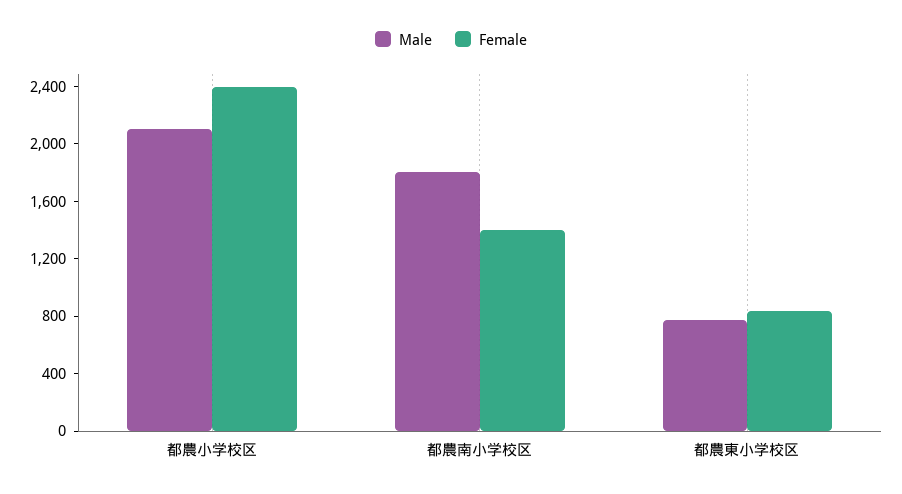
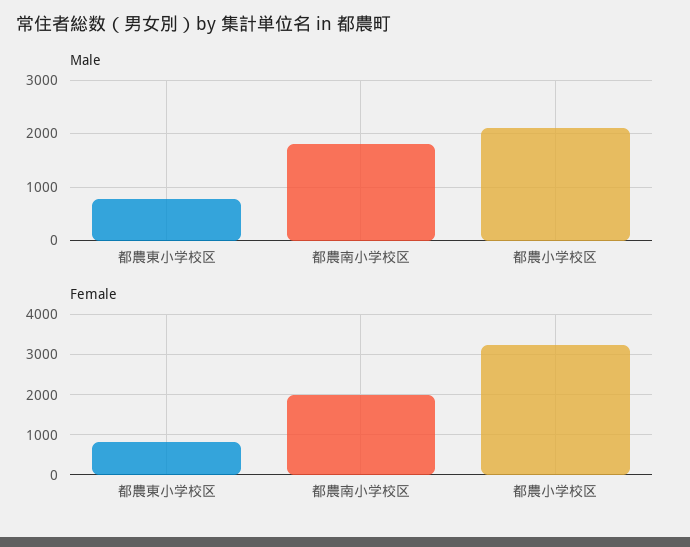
  {
    "Male": {
      "都農小学校区": 2100,
      "都農南小学校区": 1800,
      "都農東小学校区": 800
    },
    "Female": {
-     "都農小学校区": 2400,
+     "都農小学校区": 3200,
-     "都農南小学校区": 1400,
+     "都農南小学校区": 2000,
      "都農東小学校区": 800
    }
  }

